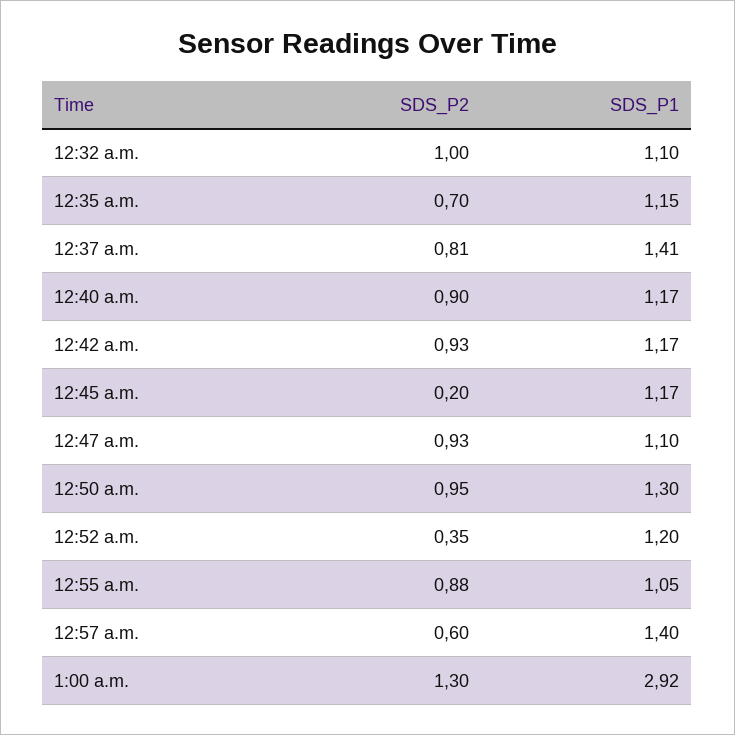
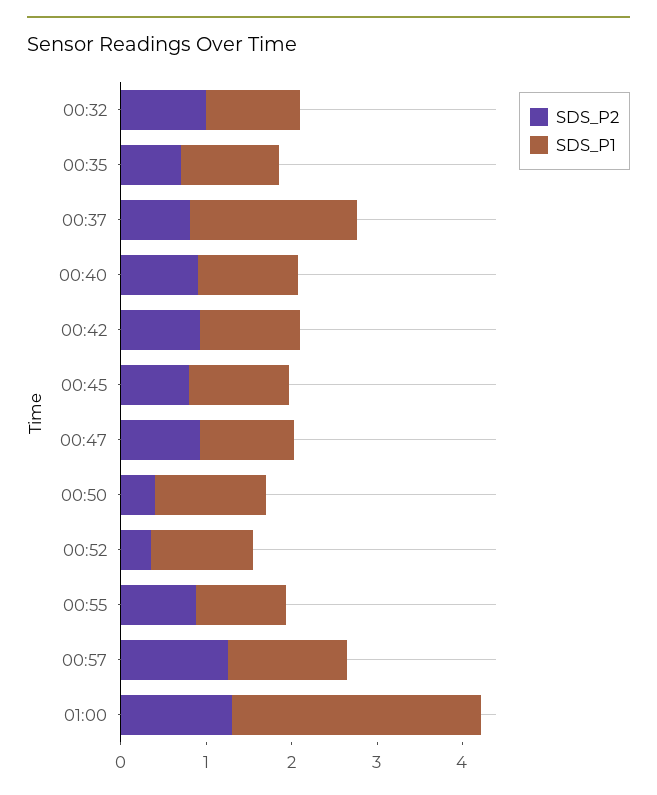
  {
    "SDS_P2": {
      "12:32 a.m.": 1,
      "12:35 a.m.": 0.7,
      "12:37 a.m.": 0.81,
      "12:40 a.m.": 0.9,
      "12:42 a.m.": 0.93,
-     "12:45 a.m.": 0.2,
+     "12:45 a.m.": 0.8,
      "12:47 a.m.": 0.93,
-     "12:50 a.m.": 0.95,
+     "12:50 a.m.": 0.4,
      "12:52 a.m.": 0.35,
      "12:55 a.m.": 0.88,
-     "12:57 a.m.": 0.6,
+     "12:57 a.m.": 1.2,
      "1:00 a.m.": 1.3
    },
    "SDS_P1": {
      "12:32 a.m.": 1.1,
      "12:35 a.m.": 1.15,
-     "12:37 a.m.": 1.41,
+     "12:37 a.m.": 2,
      "12:40 a.m.": 1.17,
      "12:42 a.m.": 1.17,
      "12:45 a.m.": 1.17,
      "12:47 a.m.": 1.1,
      "12:50 a.m.": 1.3,
      "12:52 a.m.": 1.2,
      "12:55 a.m.": 1.05,
      "12:57 a.m.": 1.4,
      "1:00 a.m.": 2.92
    }
  }

